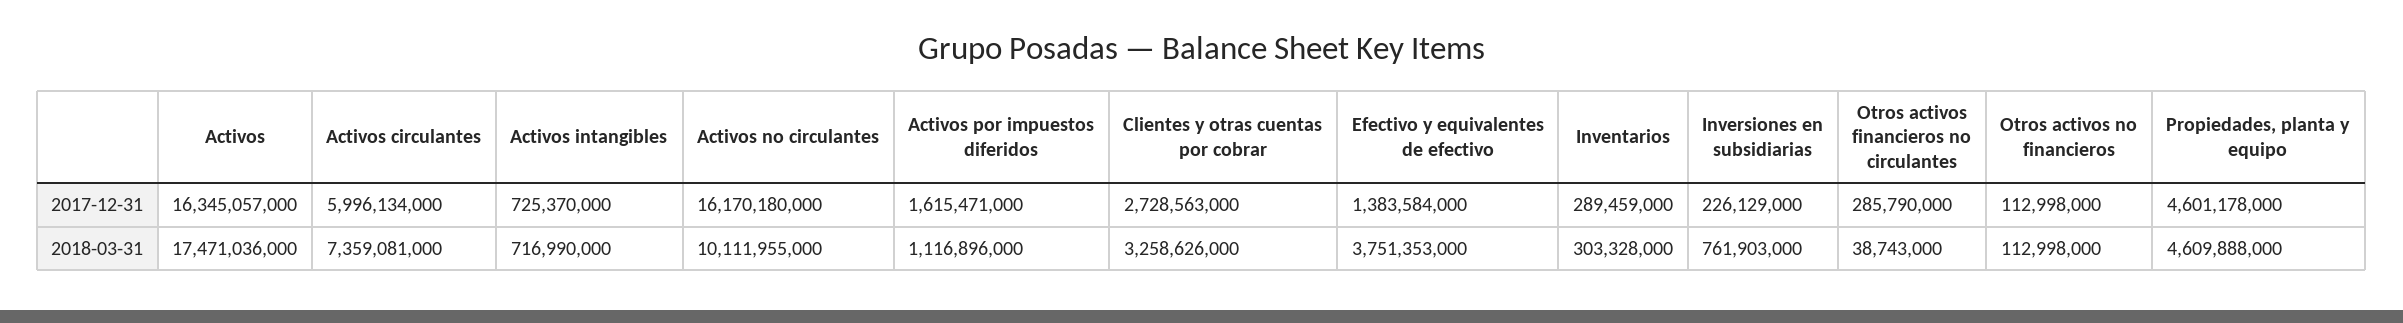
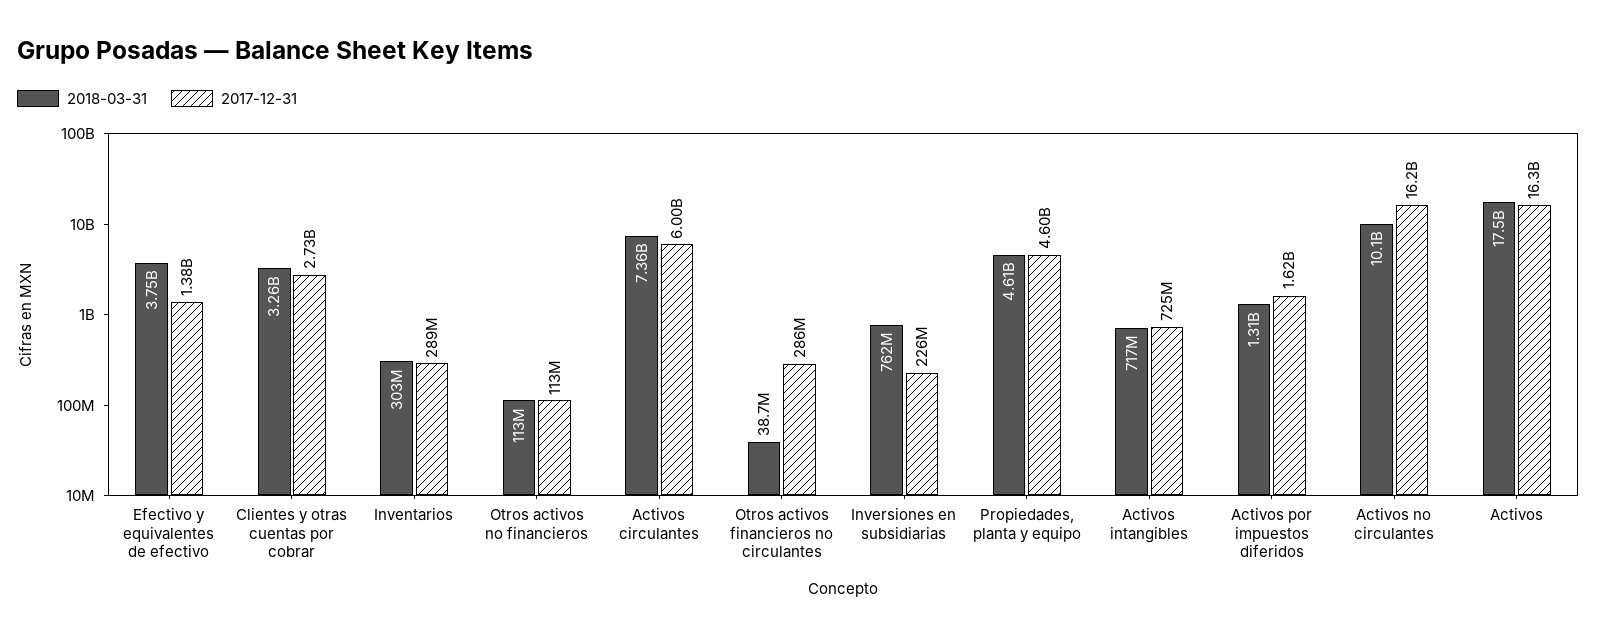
  {
    "2017-12-31": {
      "Activos": 16345057000,
      "Activos circulantes": 5996134000,
      "Activos intangibles": 725370000,
      "Activos no circulantes": 16170180000,
      "Activos por impuestos diferidos": 1615471000,
      "Clientes y otras cuentas por cobrar": 2728563000,
      "Efectivo y equivalentes de efectivo": 1383584000,
      "Inventarios": 289459000,
      "Inversiones en subsidiarias": 226129000,
      "Otros activos financieros no circulantes": 285790000,
      "Otros activos no financieros": 112998000,
      "Propiedades, planta y equipo": 4601178000
    },
    "2018-03-31": {
      "Activos": 17471036000,
      "Activos circulantes": 7359081000,
      "Activos intangibles": 716990000,
      "Activos no circulantes": 10111955000,
-     "Activos por impuestos diferidos": 1116896000,
+     "Activos por impuestos diferidos": 1310000000,
      "Clientes y otras cuentas por cobrar": 3258626000,
      "Efectivo y equivalentes de efectivo": 3751353000,
      "Inventarios": 303328000,
      "Inversiones en subsidiarias": 761903000,
      "Otros activos financieros no circulantes": 38743000,
      "Otros activos no financieros": 112998000,
      "Propiedades, planta y equipo": 4609888000
    }
  }

